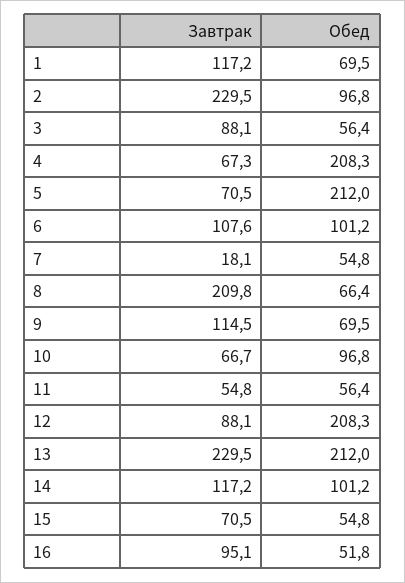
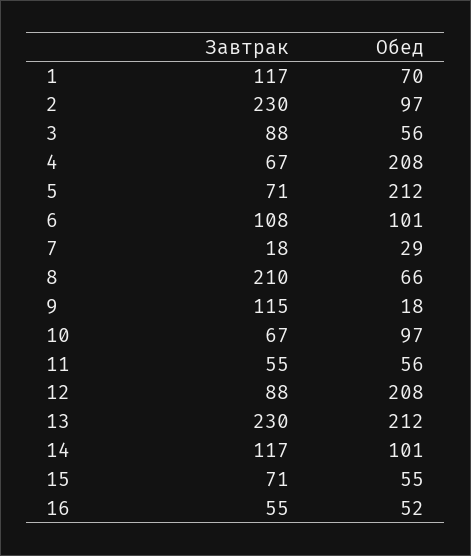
  {
    "Завтрак": {
      "1": 117.2,
      "2": 229.5,
      "3": 88.1,
      "4": 67.3,
      "5": 70.5,
      "6": 107.6,
      "7": 18.1,
      "8": 209.8,
      "9": 114.5,
      "10": 66.7,
      "11": 54.8,
      "12": 88.1,
      "13": 229.5,
      "14": 117.2,
      "15": 70.5,
-     "16": 95.1
+     "16": 55
    },
    "Обед": {
      "1": 69.5,
      "2": 96.8,
      "3": 56.4,
      "4": 208.3,
      "5": 212,
      "6": 101.2,
-     "7": 54.8,
+     "7": 29,
      "8": 66.4,
-     "9": 69.5,
+     "9": 18,
      "10": 96.8,
      "11": 56.4,
      "12": 208.3,
      "13": 212,
      "14": 101.2,
      "15": 54.8,
      "16": 51.8
    }
  }

